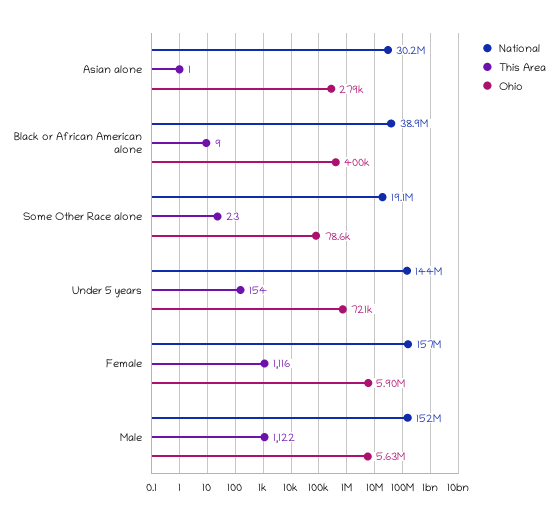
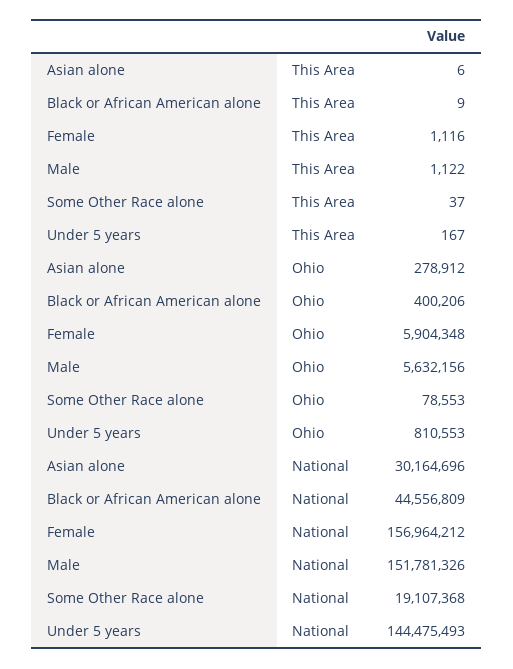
  {
    "National": {
      "Asian alone": 30164696,
-     "Black or African American alone": 38900000,
+     "Black or African American alone": 44556809,
      "Some Other Race alone": 19107368,
      "Under 5 years": 144475493,
      "Female": 156964212,
      "Male": 151781326
    },
    "This Area": {
-     "Asian alone": 1,
+     "Asian alone": 6,
      "Black or African American alone": 9,
-     "Some Other Race alone": 23,
+     "Some Other Race alone": 37,
-     "Under 5 years": 154,
+     "Under 5 years": 167,
      "Female": 1116,
      "Male": 1122
    },
    "Ohio": {
      "Asian alone": 278912,
      "Black or African American alone": 400206,
      "Some Other Race alone": 78553,
-     "Under 5 years": 721000,
+     "Under 5 years": 810553,
      "Female": 5904348,
      "Male": 5632156
    }
  }

